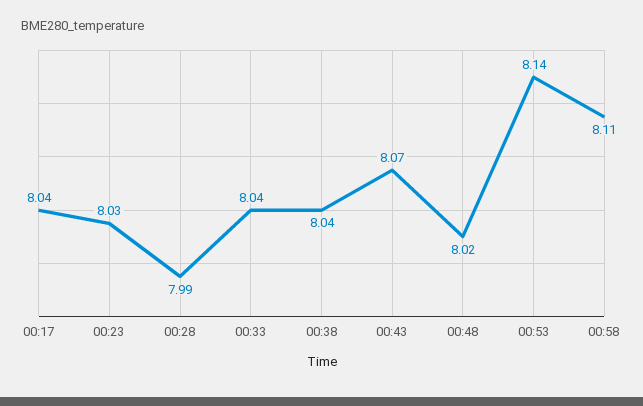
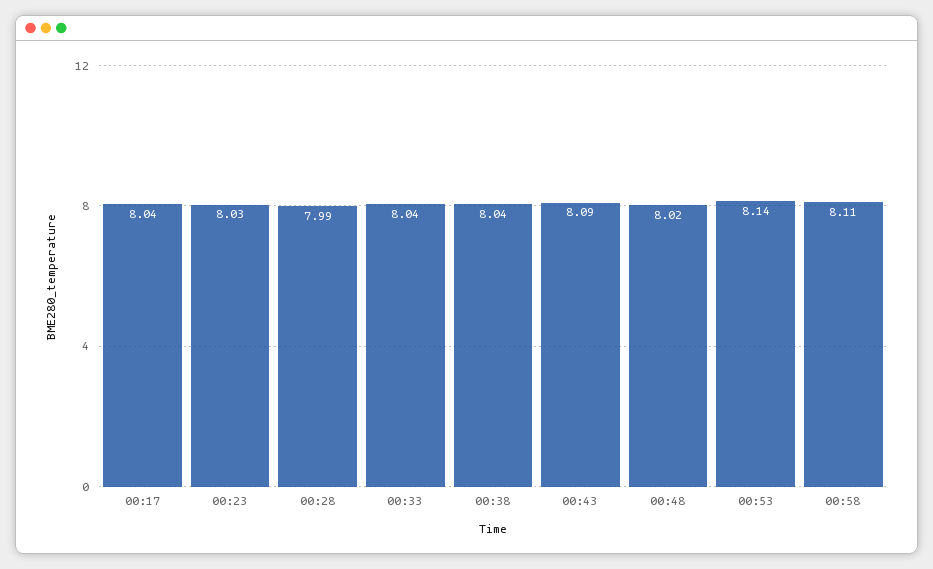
  {
    "00:17": 8.04,
    "00:23": 8.03,
    "00:28": 7.99,
    "00:33": 8.04,
    "00:38": 8.04,
-   "00:43": 8.07,
+   "00:43": 8.09,
    "00:48": 8.02,
    "00:53": 8.14,
    "00:58": 8.11
  }

